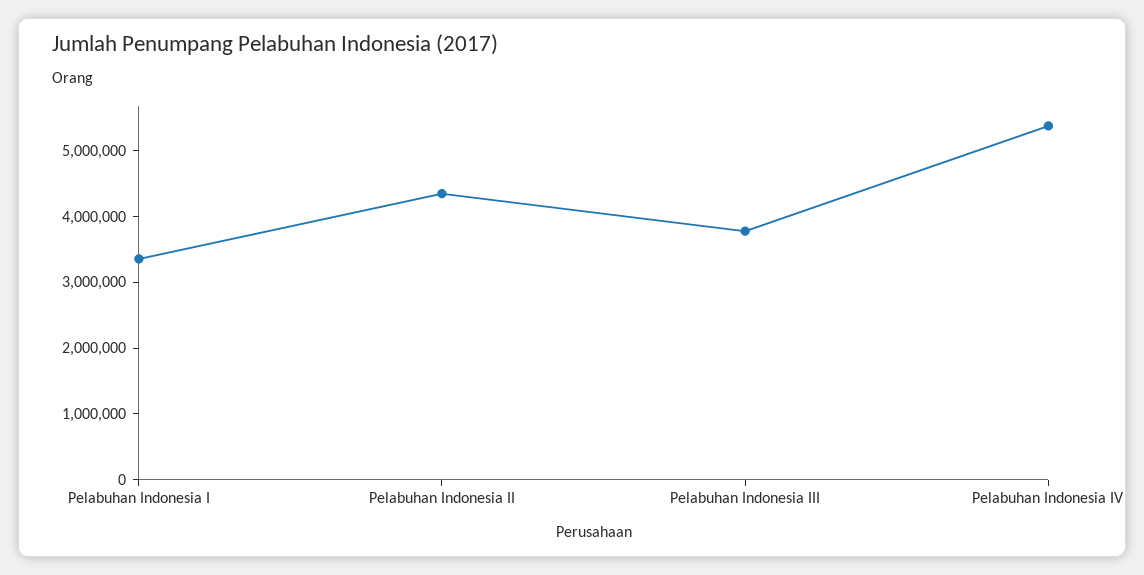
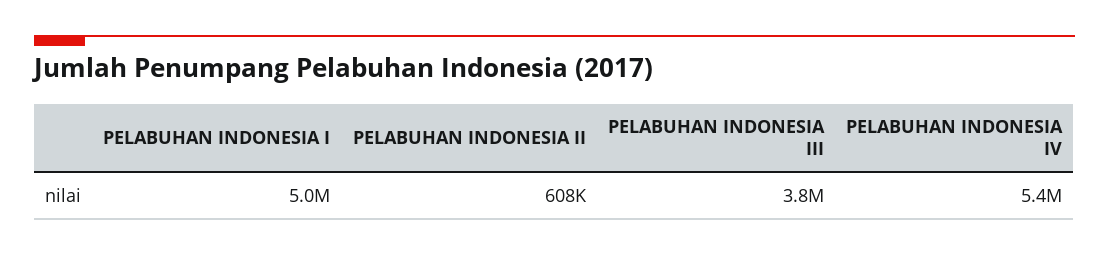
  {
-   "Pelabuhan Indonesia I": 3400000,
+   "Pelabuhan Indonesia I": 5000000,
-   "Pelabuhan Indonesia II": 4400000,
+   "Pelabuhan Indonesia II": 608000,
    "Pelabuhan Indonesia III": 3800000,
    "Pelabuhan Indonesia IV": 5400000
  }

